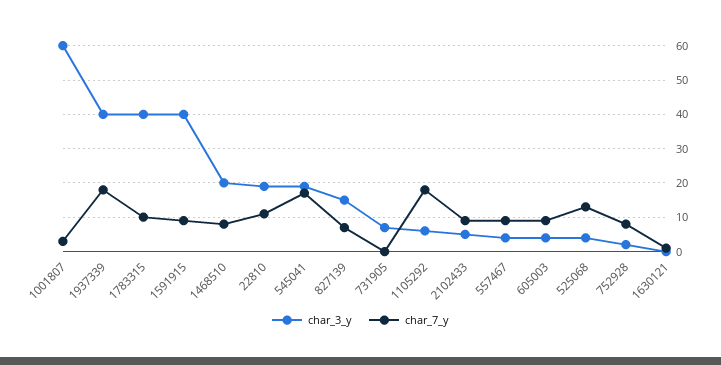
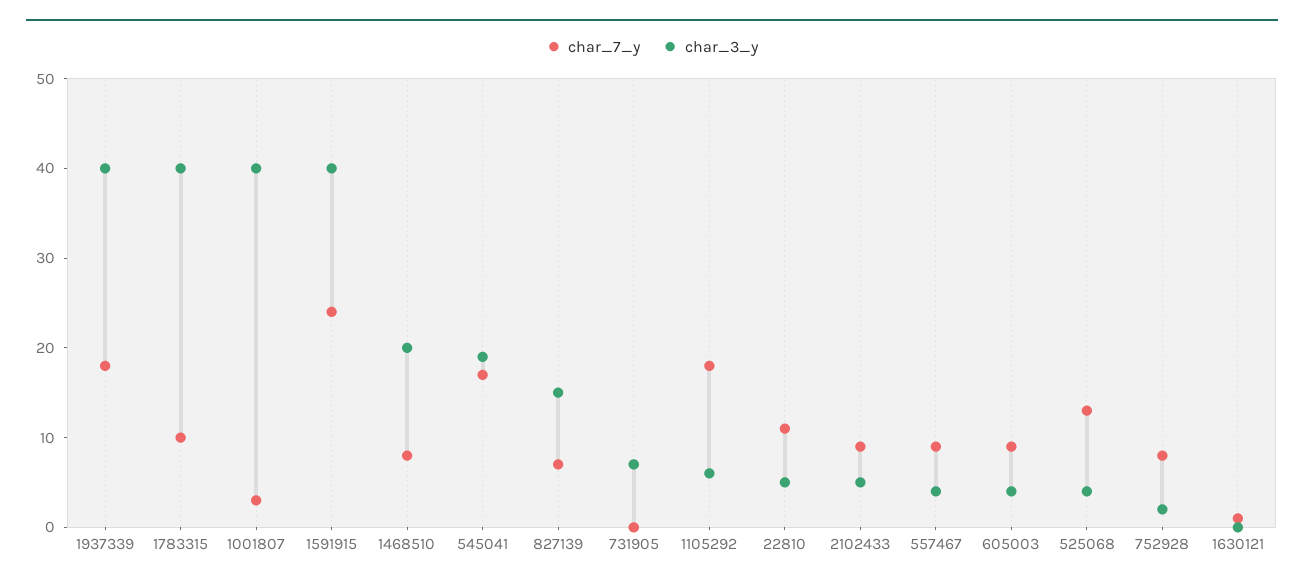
  {
    "char_3_y": {
-     "1001807": 60,
+     "1001807": 40,
      "1937339": 40,
      "1783315": 40,
      "1591915": 40,
      "1468510": 20,
-     "22810": 20,
+     "22810": 5,
      "545041": 19,
      "827139": 15,
      "731905": 7,
      "1105292": 6,
      "2102433": 5,
      "557467": 4,
      "605003": 4,
      "525068": 4,
      "752928": 2,
      "1630121": 0
    },
    "char_7_y": {
      "1001807": 3,
      "1937339": 18,
      "1783315": 10,
-     "1591915": 10,
+     "1591915": 24,
      "1468510": 8,
      "22810": 11,
      "545041": 17,
      "827139": 7,
      "731905": 0,
      "1105292": 18,
      "2102433": 9,
      "557467": 9,
      "605003": 9,
      "525068": 13,
      "752928": 8,
      "1630121": 1
    }
  }

